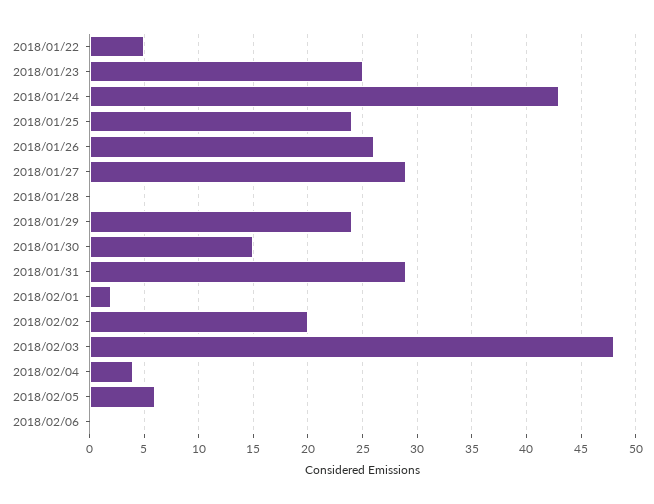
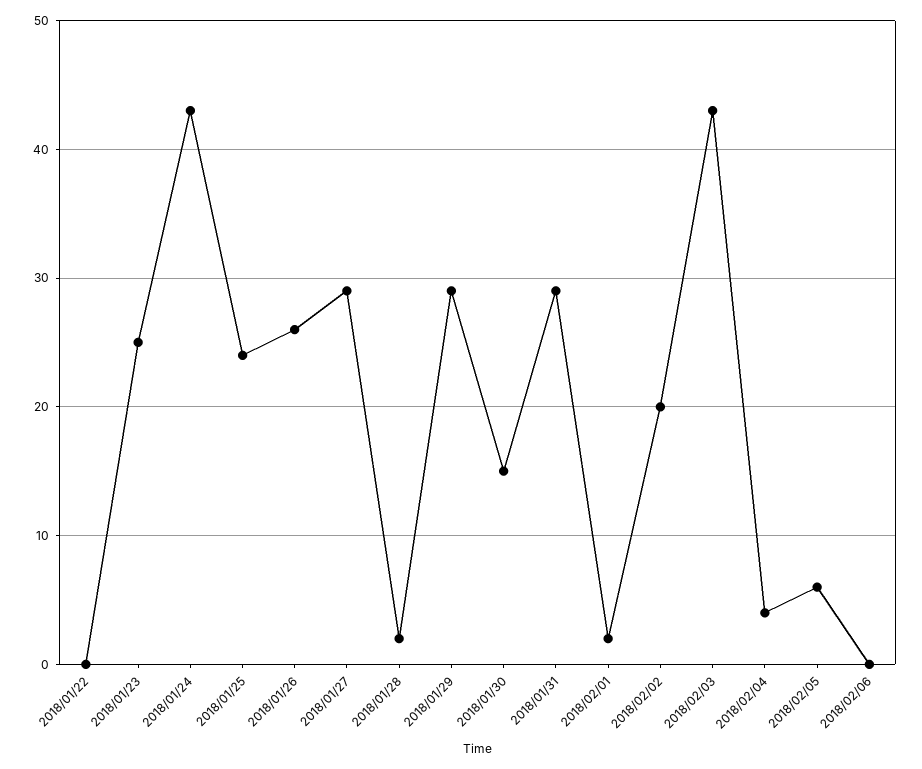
  {
-   "2018/01/22": 5,
+   "2018/01/22": 0,
    "2018/01/23": 25,
    "2018/01/24": 43,
    "2018/01/25": 24,
    "2018/01/26": 26,
    "2018/01/27": 29,
-   "2018/01/28": 0,
+   "2018/01/28": 2,
-   "2018/01/29": 24,
+   "2018/01/29": 29,
    "2018/01/30": 15,
    "2018/01/31": 29,
    "2018/02/01": 2,
    "2018/02/02": 20,
-   "2018/02/03": 48,
+   "2018/02/03": 43,
    "2018/02/04": 4,
    "2018/02/05": 6,
    "2018/02/06": 0
  }

